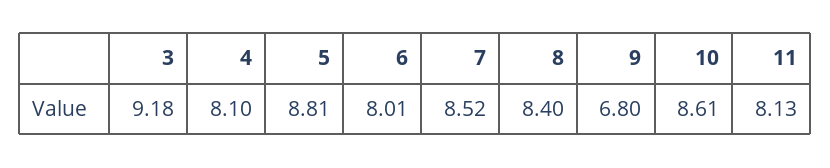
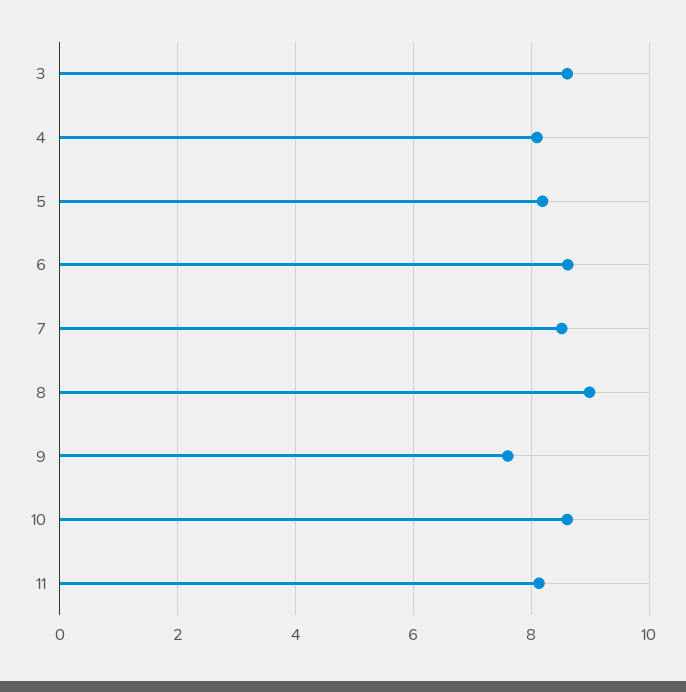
  {
-   "3": 9.18,
+   "3": 8.6,
    "4": 8.1,
-   "5": 8.81,
+   "5": 8.2,
-   "6": 8.01,
+   "6": 8.6,
    "7": 8.52,
-   "8": 8.4,
+   "8": 9,
-   "9": 6.8,
+   "9": 7.6,
    "10": 8.61,
    "11": 8.13
  }

